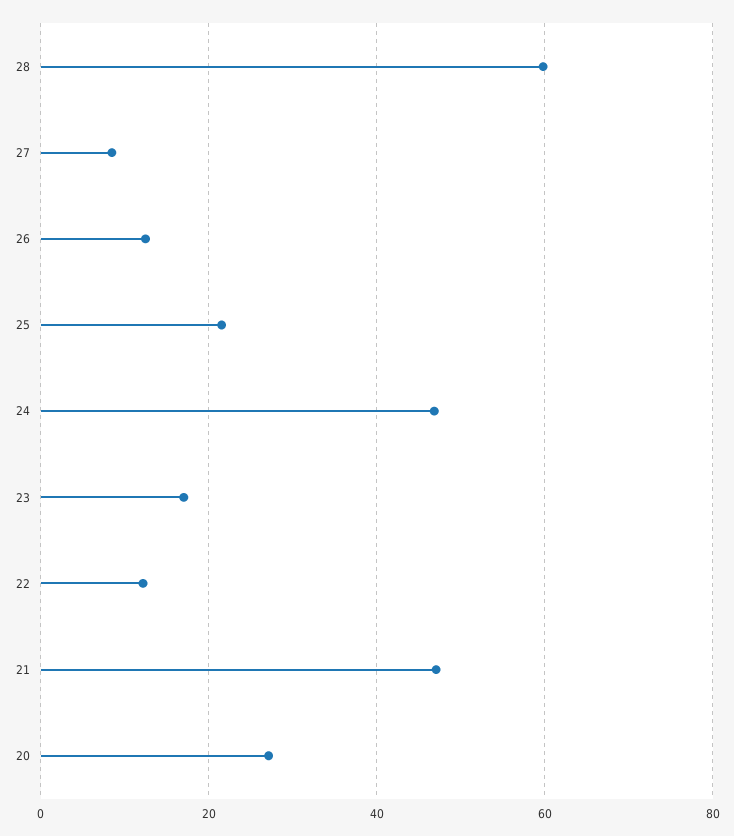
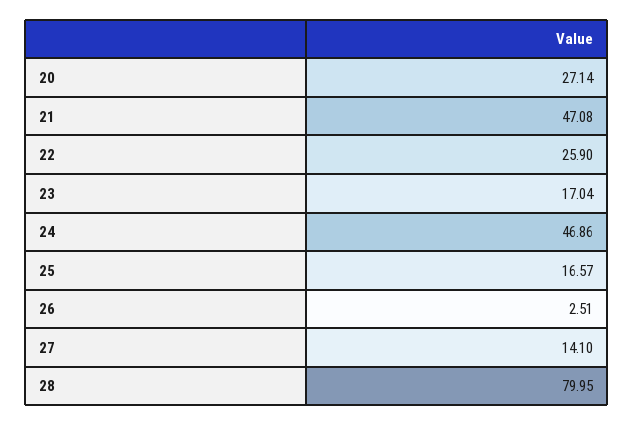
  {
-   "28": 60,
+   "28": 79.95,
-   "27": 8,
+   "27": 14.1,
-   "26": 12,
+   "26": 2.51,
-   "25": 22,
+   "25": 16.57,
    "24": 46.86,
    "23": 17.04,
-   "22": 12,
+   "22": 25.9,
    "21": 47.08,
    "20": 27.14
  }

